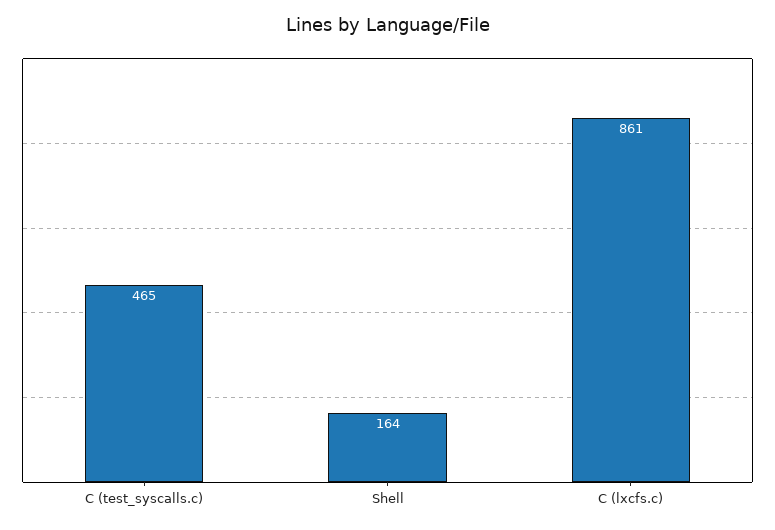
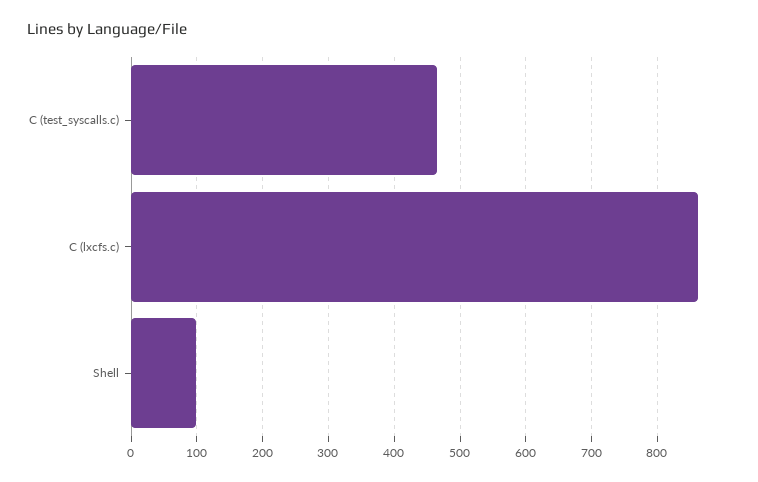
  {
    "C (test_syscalls.c)": 465,
-   "Shell": 164,
+   "Shell": 100,
    "C (lxcfs.c)": 861
  }

